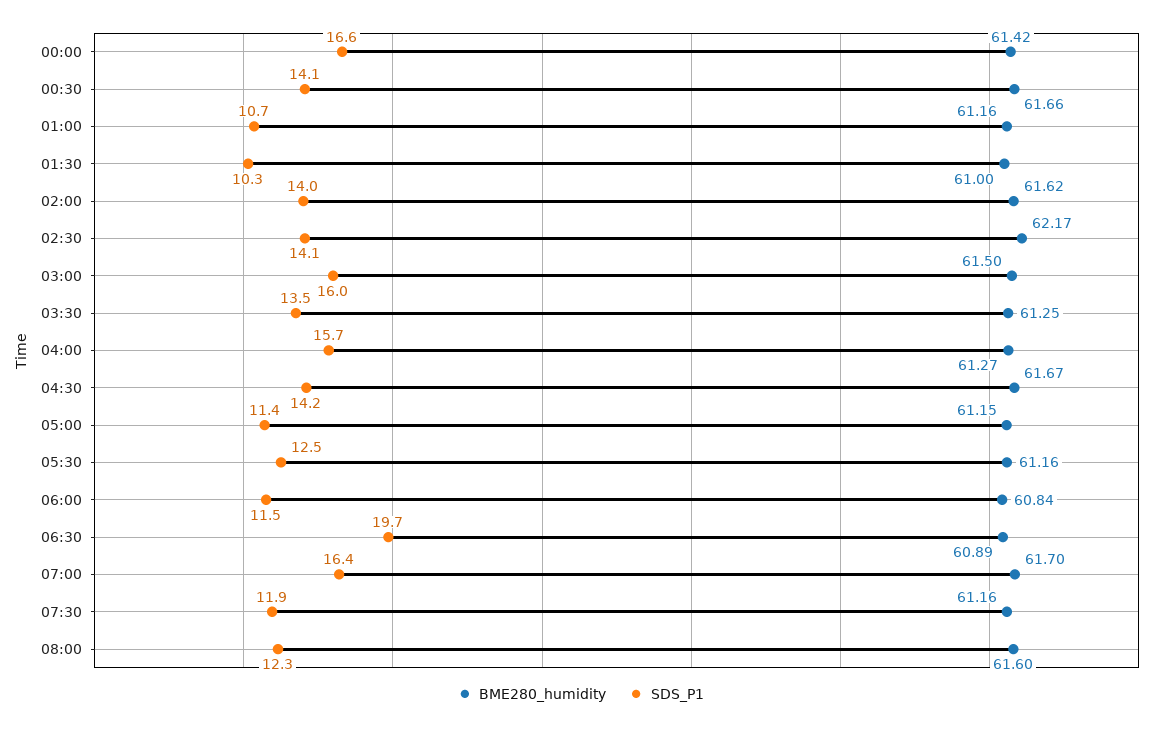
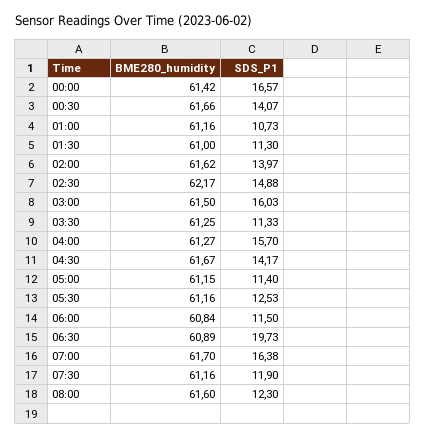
  {
    "BME280_humidity": {
      "00:00": 61.42,
      "00:30": 61.66,
      "01:00": 61.16,
      "01:30": 61,
      "02:00": 61.62,
      "02:30": 62.17,
      "03:00": 61.5,
      "03:30": 61.25,
      "04:00": 61.27,
      "04:30": 61.67,
      "05:00": 61.15,
      "05:30": 61.16,
      "06:00": 60.84,
      "06:30": 60.89,
      "07:00": 61.7,
      "07:30": 61.16,
      "08:00": 61.6
    },
    "SDS_P1": {
      "00:00": 16.57,
      "00:30": 14.07,
      "01:00": 10.73,
-     "01:30": 10.3,
+     "01:30": 11.3,
      "02:00": 13.97,
-     "02:30": 14.1,
+     "02:30": 14.88,
      "03:00": 16.03,
-     "03:30": 13.5,
+     "03:30": 11.33,
      "04:00": 15.7,
      "04:30": 14.17,
      "05:00": 11.4,
      "05:30": 12.53,
      "06:00": 11.5,
      "06:30": 19.73,
      "07:00": 16.38,
      "07:30": 11.9,
      "08:00": 12.3
    }
  }

